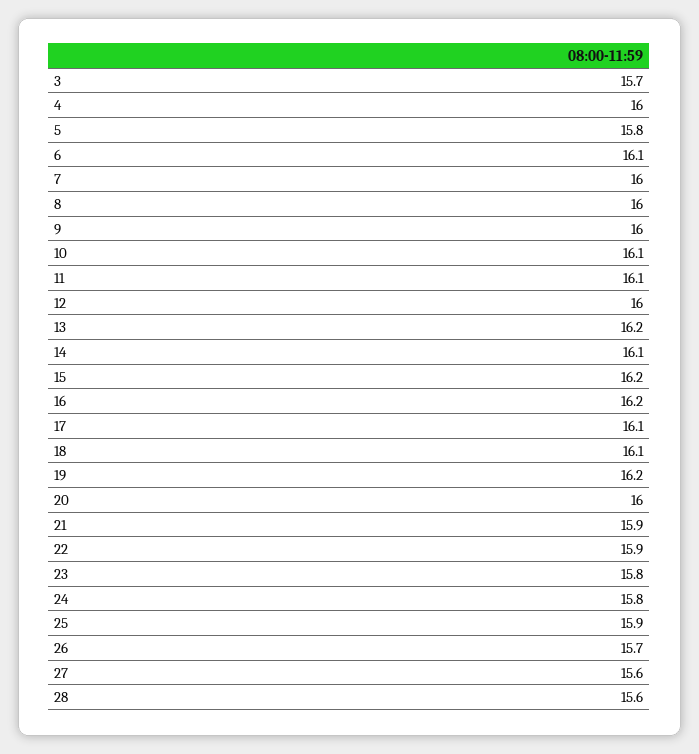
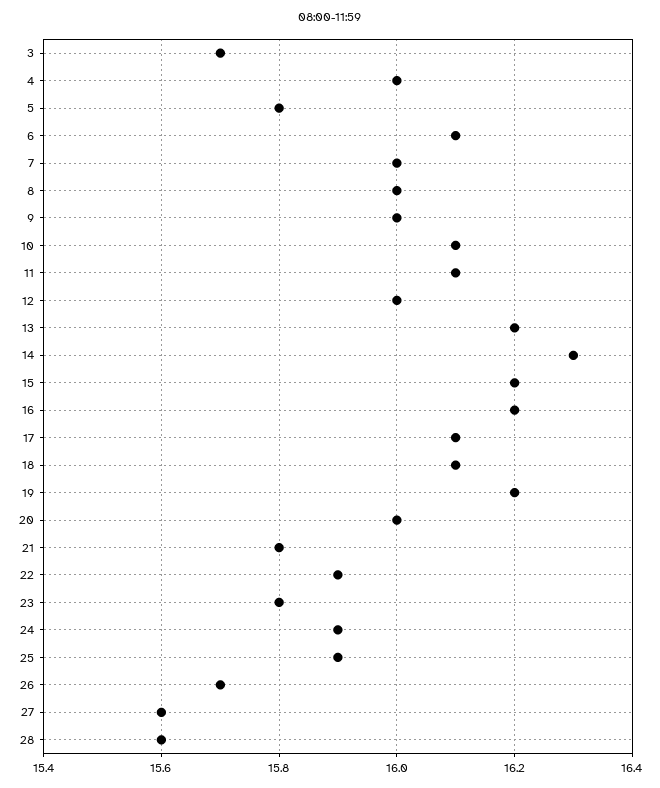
  {
    "3": 15.7,
    "4": 16,
    "5": 15.8,
    "6": 16.1,
    "7": 16,
    "8": 16,
    "9": 16,
    "10": 16.1,
    "11": 16.1,
    "12": 16,
    "13": 16.2,
-   "14": 16.1,
+   "14": 16.3,
    "15": 16.2,
    "16": 16.2,
    "17": 16.1,
    "18": 16.1,
    "19": 16.2,
    "20": 16,
-   "21": 15.9,
+   "21": 15.8,
    "22": 15.9,
    "23": 15.8,
-   "24": 15.8,
+   "24": 15.9,
    "25": 15.9,
    "26": 15.7,
    "27": 15.6,
    "28": 15.6
  }

